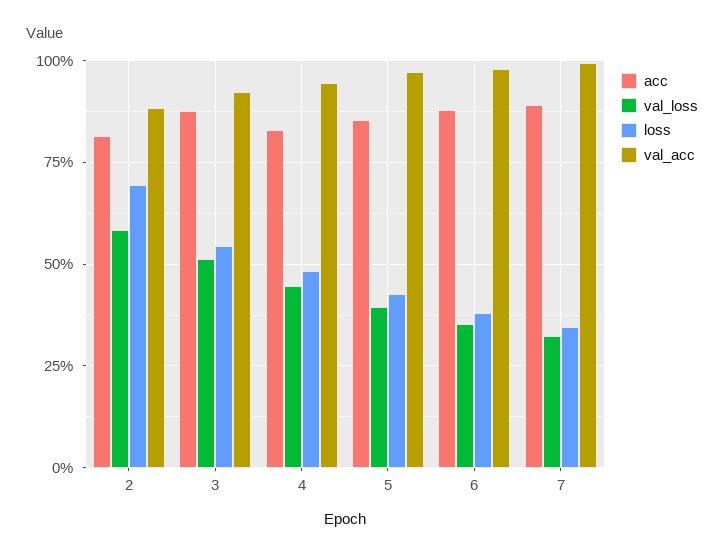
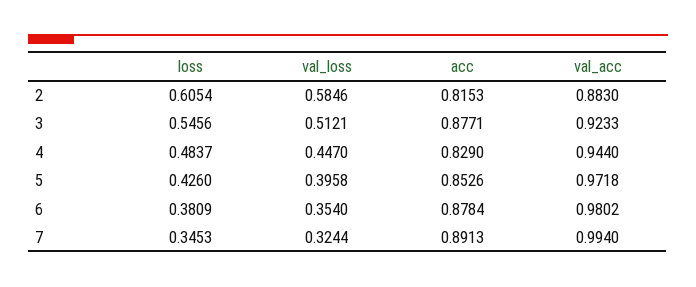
  {
    "acc": {
      "2": 0.8153,
      "3": 0.8771,
      "4": 0.829,
      "5": 0.8526,
      "6": 0.8784,
      "7": 0.8913
    },
    "val_loss": {
      "2": 0.5846,
      "3": 0.5121,
      "4": 0.447,
      "5": 0.3958,
      "6": 0.354,
      "7": 0.3244
    },
    "loss": {
-     "2": 0.7,
+     "2": 0.6054,
      "3": 0.5456,
      "4": 0.4837,
      "5": 0.426,
      "6": 0.3809,
      "7": 0.3453
    },
    "val_acc": {
      "2": 0.883,
      "3": 0.9233,
      "4": 0.944,
      "5": 0.9718,
      "6": 0.9802,
      "7": 0.994
    }
  }

